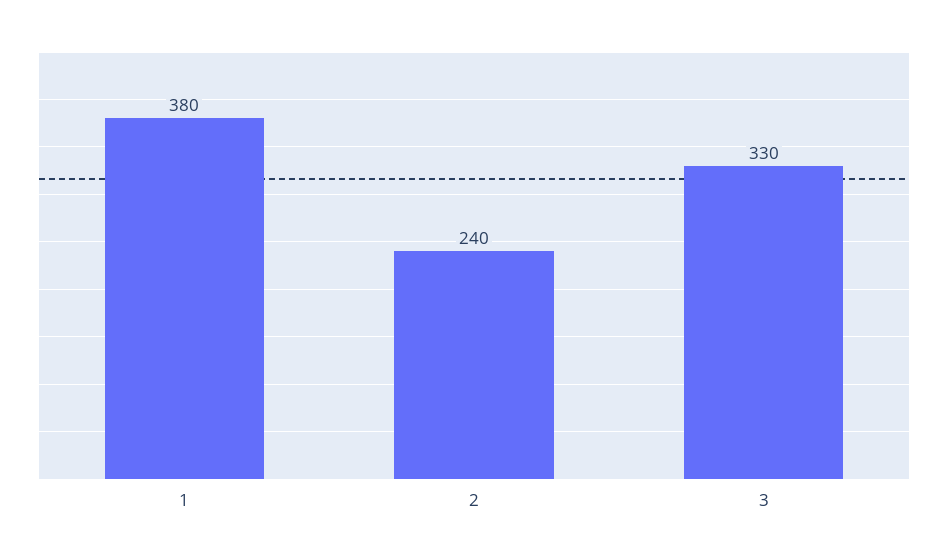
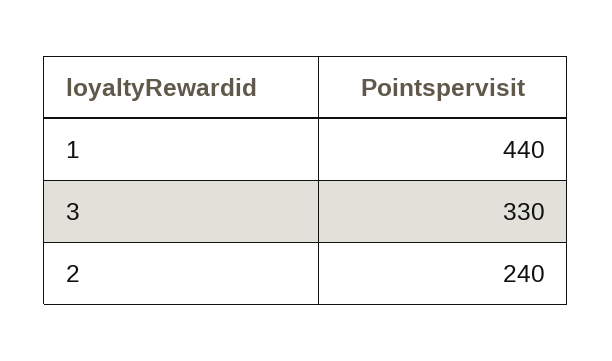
  {
-   "1": 380,
+   "1": 440,
    "2": 240,
    "3": 330
  }

